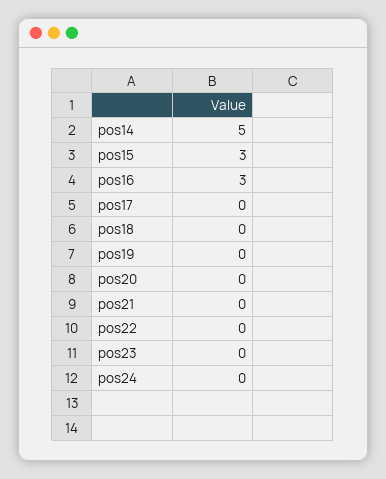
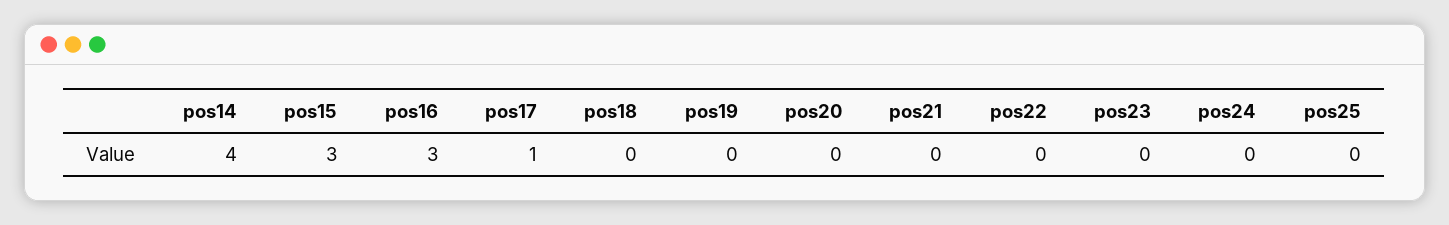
  {
-   "pos14": 5,
+   "pos14": 4,
    "pos15": 3,
    "pos16": 3,
-   "pos17": 0,
+   "pos17": 1,
    "pos18": 0,
    "pos19": 0,
    "pos20": 0,
    "pos21": 0,
    "pos22": 0,
    "pos23": 0,
-   "pos24": 0
+   "pos24": 0,
+   "pos25": 0
  }

